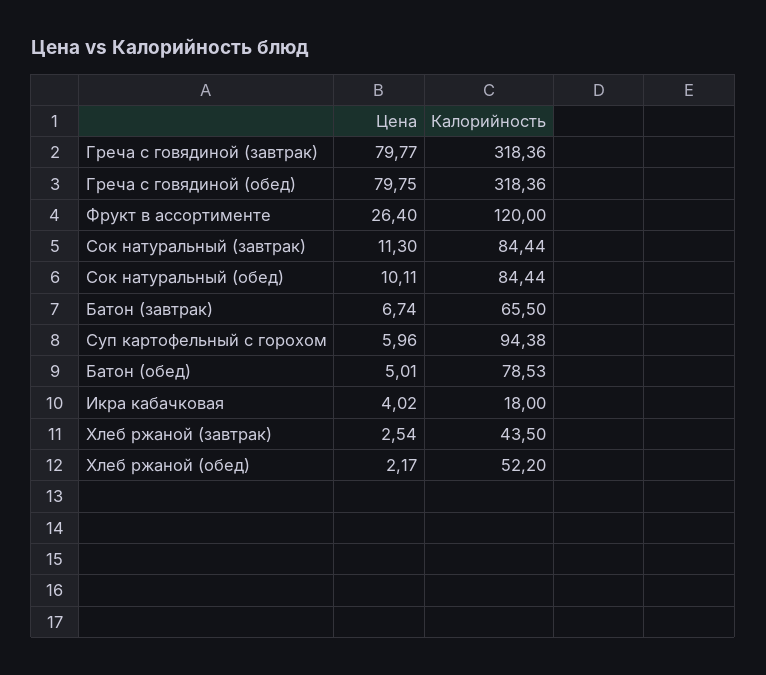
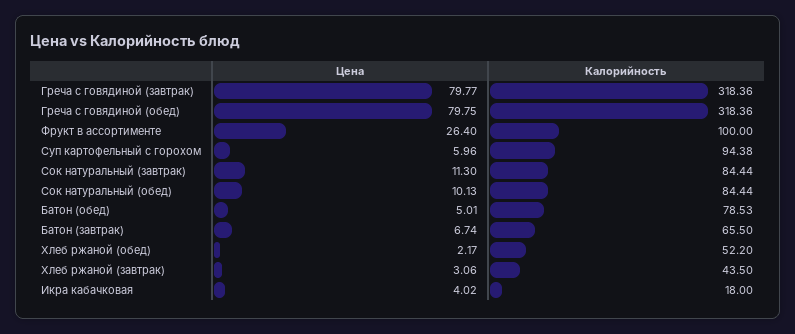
  {
    "Цена": {
      "Греча с говядиной (завтрак)": 79.77,
      "Греча с говядиной (обед)": 79.75,
      "Фрукт в ассортименте": 26.4,
      "Сок натуральный (завтрак)": 11.3,
-     "Сок натуральный (обед)": 10.11,
+     "Сок натуральный (обед)": 10.13,
      "Батон (завтрак)": 6.74,
      "Суп картофельный с горохом": 5.96,
      "Батон (обед)": 5.01,
      "Икра кабачковая": 4.02,
-     "Хлеб ржаной (завтрак)": 2.54,
+     "Хлеб ржаной (завтрак)": 3.06,
      "Хлеб ржаной (обед)": 2.17
    },
    "Калорийность": {
      "Греча с говядиной (завтрак)": 318.36,
      "Греча с говядиной (обед)": 318.36,
-     "Фрукт в ассортименте": 120,
+     "Фрукт в ассортименте": 100,
      "Сок натуральный (завтрак)": 84.44,
      "Сок натуральный (обед)": 84.44,
      "Батон (завтрак)": 65.5,
      "Суп картофельный с горохом": 94.38,
      "Батон (обед)": 78.53,
      "Икра кабачковая": 18,
      "Хлеб ржаной (завтрак)": 43.5,
      "Хлеб ржаной (обед)": 52.2
    }
  }

